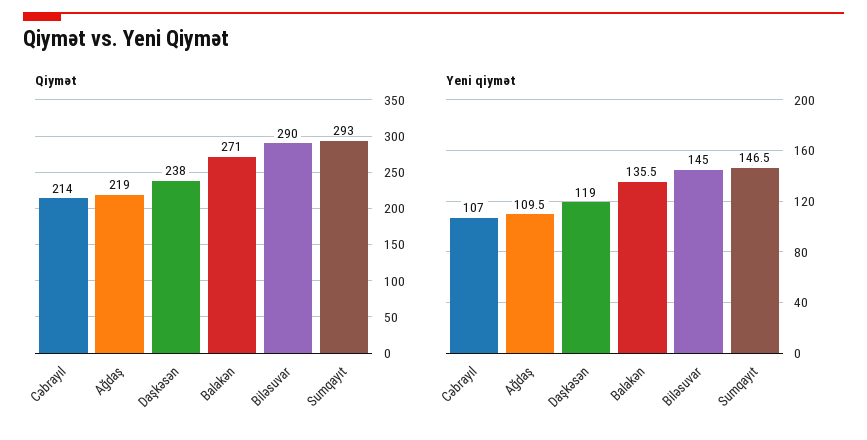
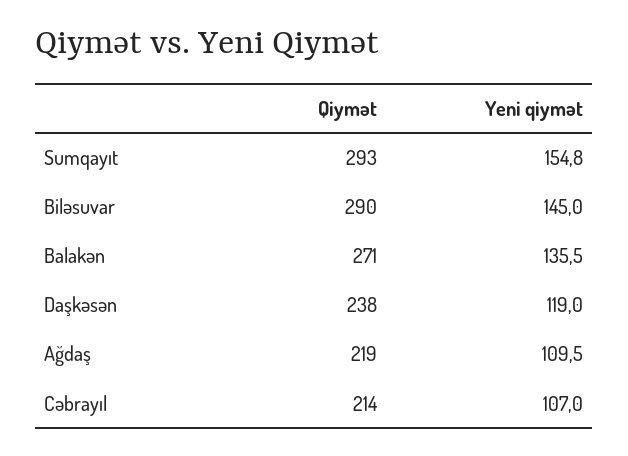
  {
    "Qiymət": {
      "Cəbrayıl": 214,
      "Ağdaş": 219,
      "Daşkəsən": 238,
      "Balakən": 271,
      "Biləsuvar": 290,
      "Sumqayıt": 293
    },
    "Yeni qiymət": {
      "Cəbrayıl": 107,
      "Ağdaş": 109.5,
      "Daşkəsən": 119,
      "Balakən": 135.5,
      "Biləsuvar": 145,
-     "Sumqayıt": 146.5
+     "Sumqayıt": 154.8
    }
  }

